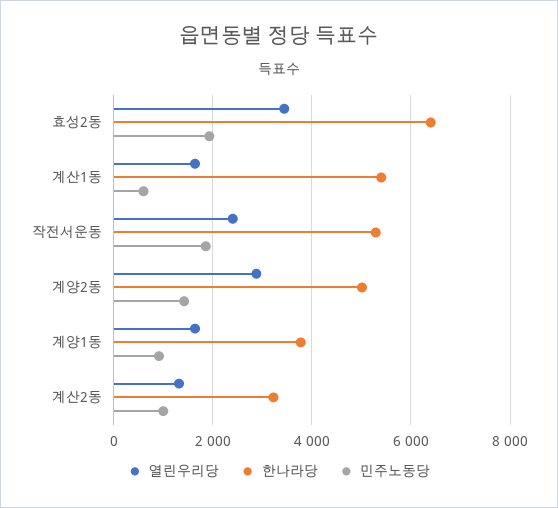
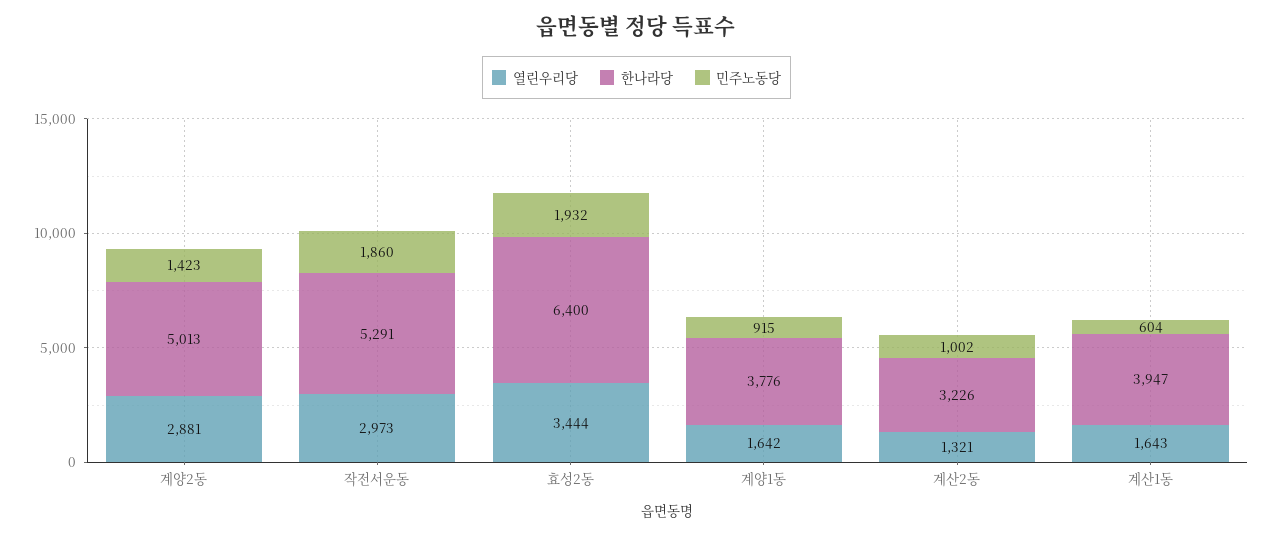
  {
    "열린우리당": {
      "효성2동": 3444,
      "계산1동": 1643,
-     "작전서운동": 2400,
+     "작전서운동": 2973,
      "계양2동": 2881,
      "계양1동": 1642,
      "계산2동": 1321
    },
    "한나라당": {
      "효성2동": 6400,
-     "계산1동": 5400,
+     "계산1동": 3947,
      "작전서운동": 5291,
      "계양2동": 5013,
      "계양1동": 3776,
      "계산2동": 3226
    },
    "민주노동당": {
      "효성2동": 1932,
      "계산1동": 604,
      "작전서운동": 1860,
      "계양2동": 1423,
      "계양1동": 915,
      "계산2동": 1002
    }
  }

